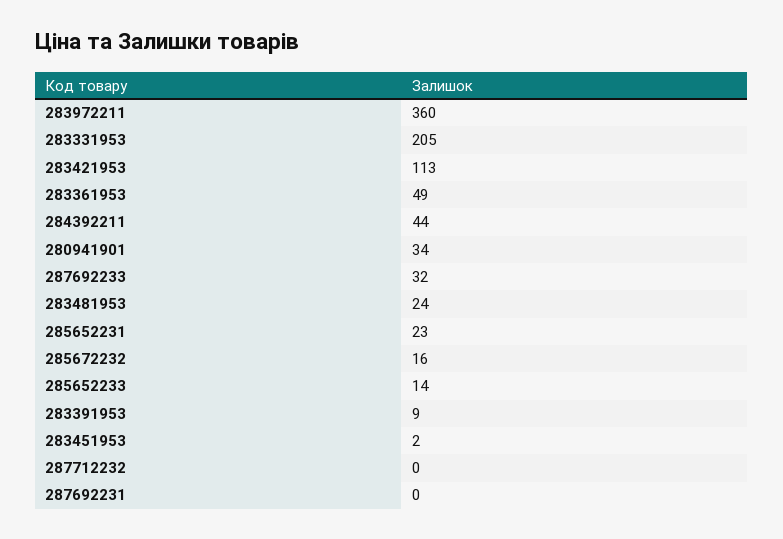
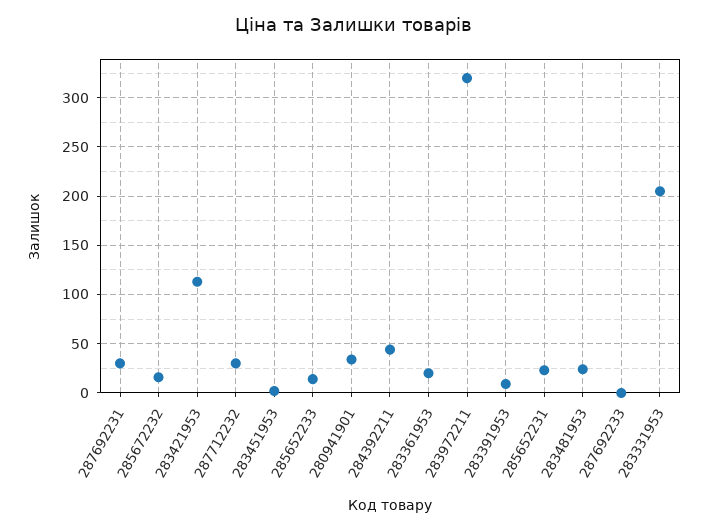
  {
-   "283972211": 360,
+   "283972211": 320,
    "283331953": 205,
    "283421953": 113,
-   "283361953": 49,
+   "283361953": 20,
    "284392211": 44,
    "280941901": 34,
-   "287692233": 32,
+   "287692233": 0,
    "283481953": 24,
    "285652231": 23,
    "285672232": 16,
    "285652233": 14,
    "283391953": 9,
    "283451953": 2,
-   "287712232": 0,
+   "287712232": 30,
-   "287692231": 0
+   "287692231": 30
  }

